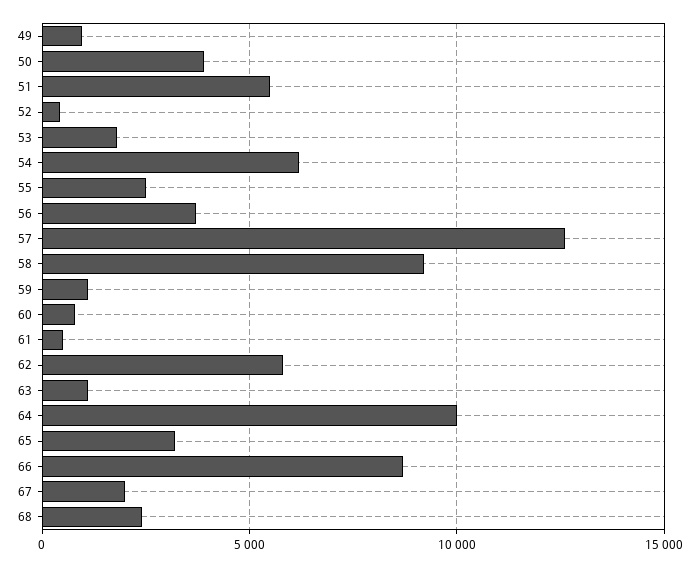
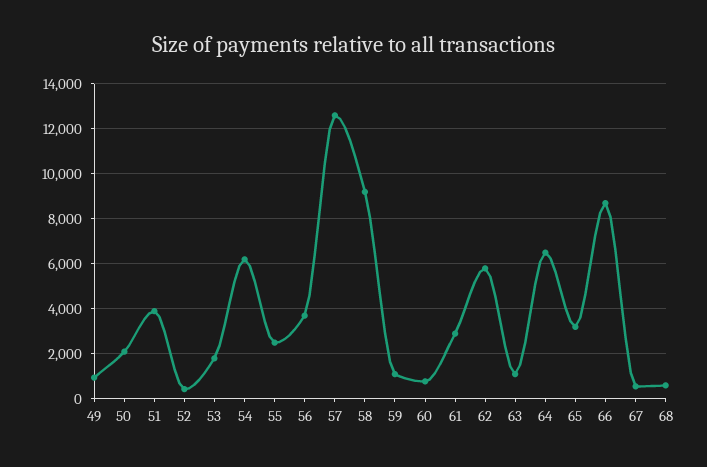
  {
    "49": 1000,
-   "50": 4000,
+   "50": 2000,
-   "51": 5500,
+   "51": 4000,
    "52": 500,
    "53": 2000,
    "54": 6000,
    "55": 2500,
    "56": 3500,
    "57": 12500,
    "58": 9000,
    "59": 1000,
    "60": 1000,
-   "61": 500,
+   "61": 3000,
    "62": 6000,
    "63": 1000,
-   "64": 10000,
+   "64": 6500,
    "65": 3000,
    "66": 8500,
-   "67": 2000,
+   "67": 500,
-   "68": 2500
+   "68": 500
  }

